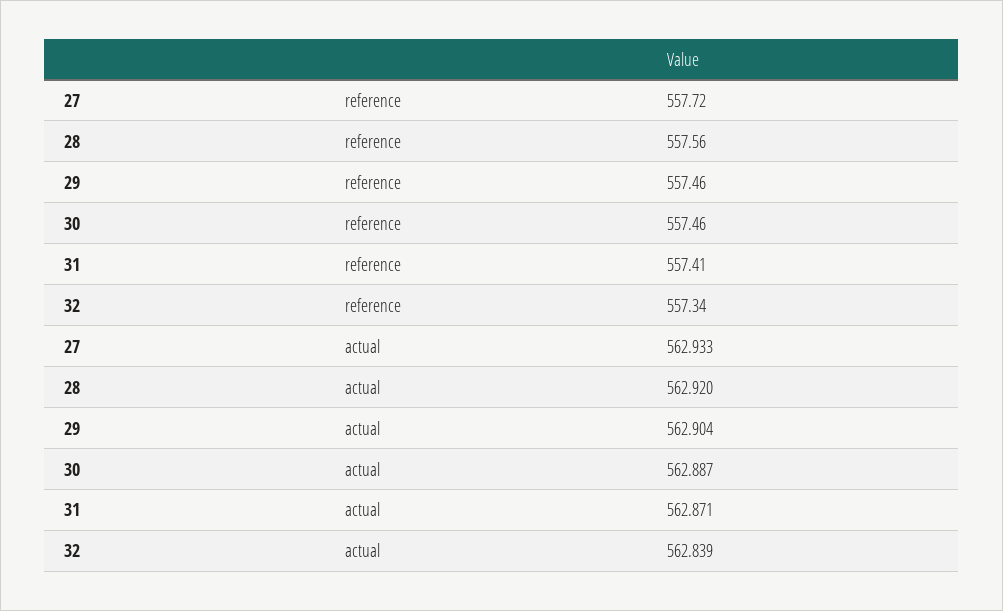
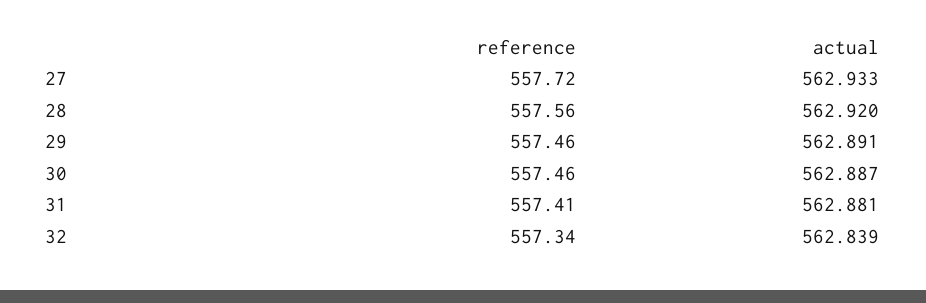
  {
    "27": {
      "reference": 557.72,
      "actual": 562.933
    },
    "28": {
      "reference": 557.56,
      "actual": 562.92
    },
    "29": {
      "reference": 557.46,
-     "actual": 562.904
+     "actual": 562.891
    },
    "30": {
      "reference": 557.46,
      "actual": 562.887
    },
    "31": {
      "reference": 557.41,
-     "actual": 562.871
+     "actual": 562.881
    },
    "32": {
      "reference": 557.34,
      "actual": 562.839
    }
  }

